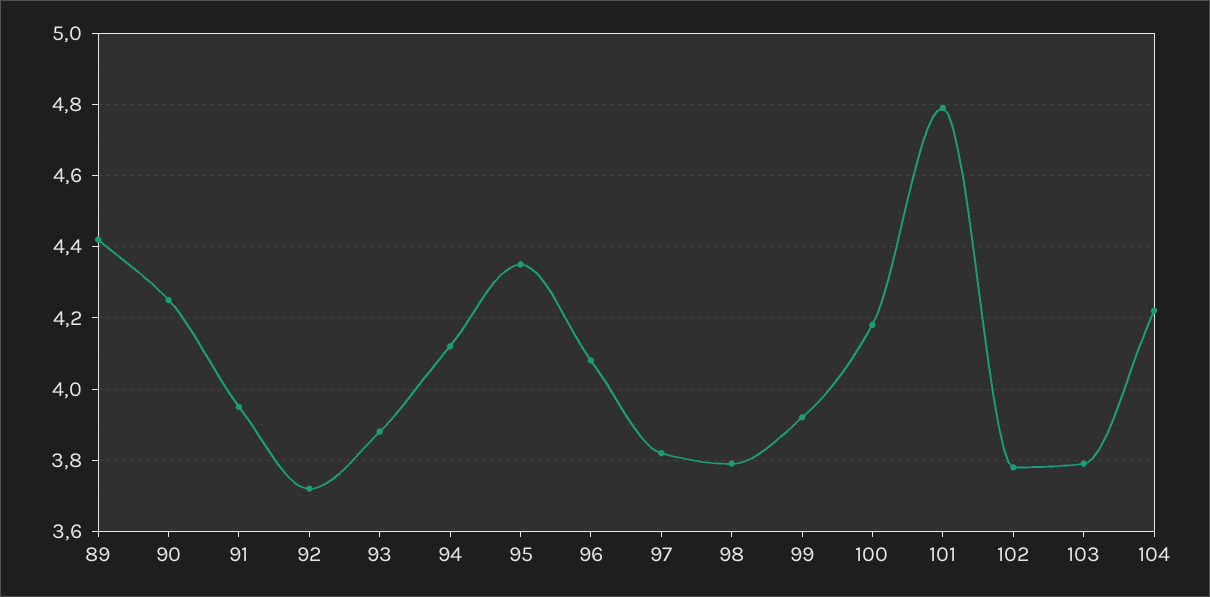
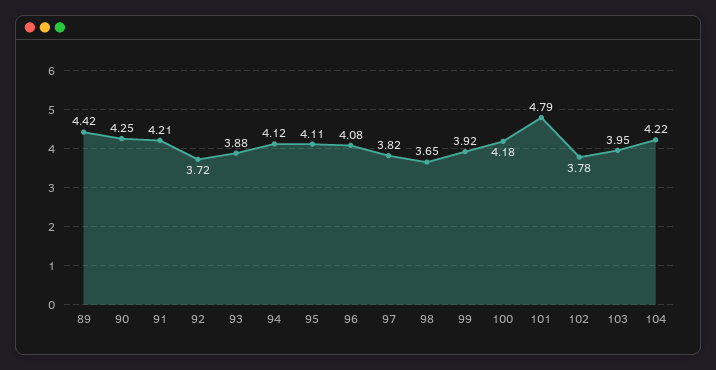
  {
    "89": 4.42,
    "90": 4.25,
-   "91": 3.95,
+   "91": 4.21,
    "92": 3.72,
    "93": 3.88,
    "94": 4.12,
-   "95": 4.35,
+   "95": 4.11,
    "96": 4.08,
    "97": 3.82,
-   "98": 3.8,
+   "98": 3.65,
    "99": 3.92,
    "100": 4.18,
    "101": 4.79,
    "102": 3.78,
-   "103": 3.8,
+   "103": 3.95,
    "104": 4.22
  }

